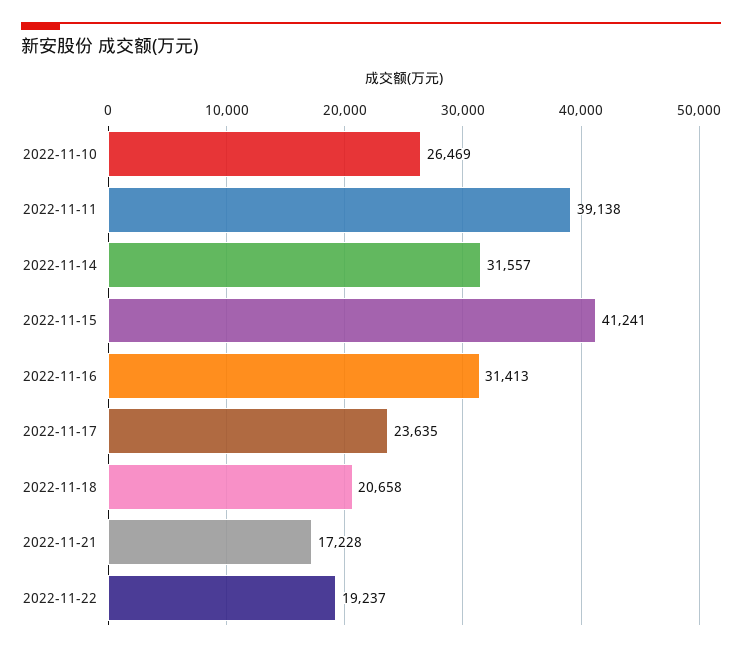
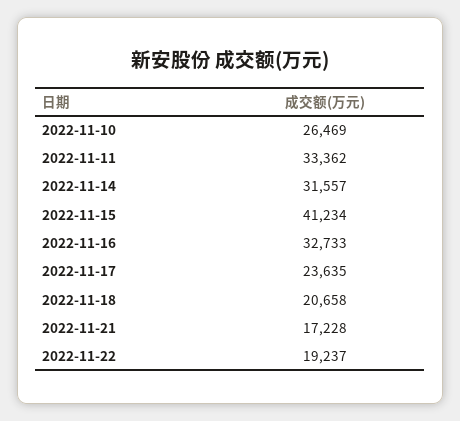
  {
    "2022-11-10": 26469,
-   "2022-11-11": 39138,
+   "2022-11-11": 33362,
    "2022-11-14": 31557,
-   "2022-11-15": 41241,
+   "2022-11-15": 41234,
-   "2022-11-16": 31413,
+   "2022-11-16": 32733,
    "2022-11-17": 23635,
    "2022-11-18": 20658,
    "2022-11-21": 17228,
    "2022-11-22": 19237
  }

